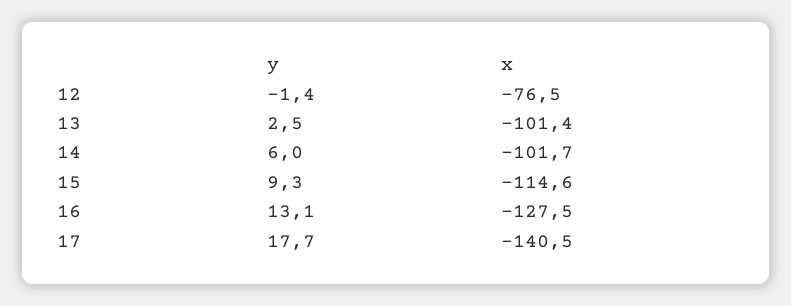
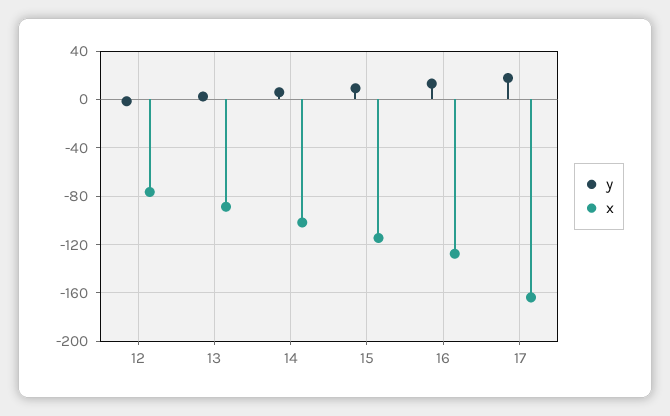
  {
    "y": {
      "12": -1.4,
      "13": 2.5,
      "14": 6,
      "15": 9.3,
      "16": 13.1,
      "17": 17.7
    },
    "x": {
      "12": -76.5,
-     "13": -101.4,
+     "13": -90,
      "14": -101.7,
      "15": -114.6,
      "16": -127.5,
-     "17": -140.5
+     "17": -165
    }
  }

